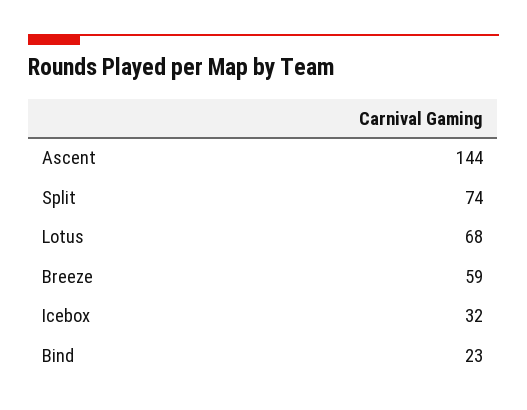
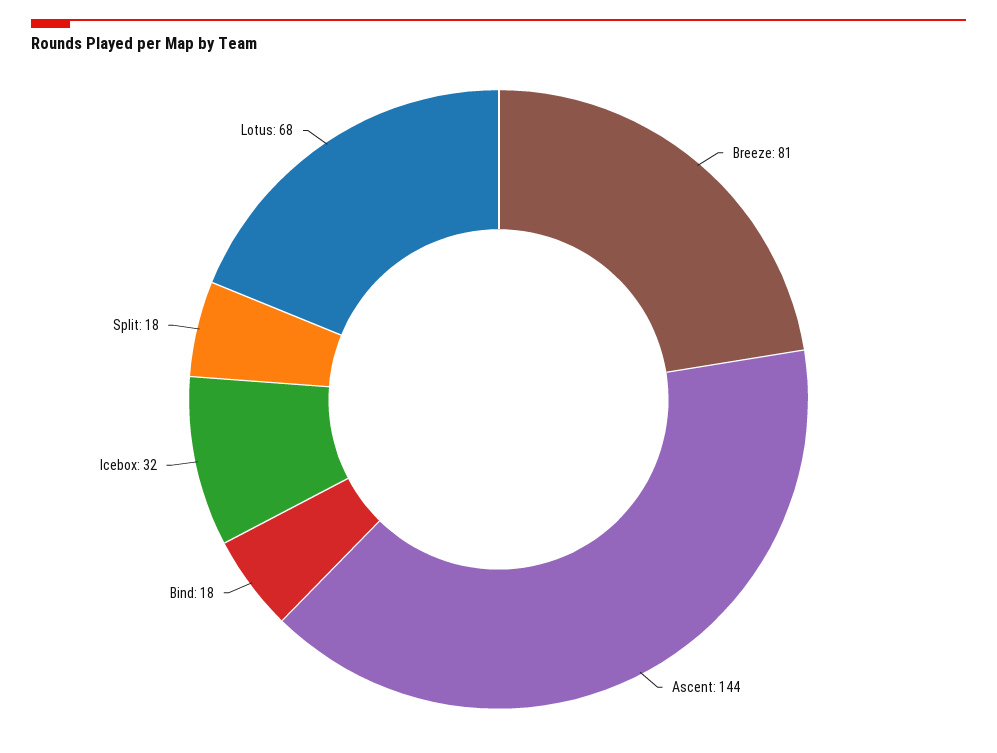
  {
    "Ascent": 144,
-   "Split": 74,
+   "Split": 18,
    "Lotus": 68,
-   "Breeze": 59,
+   "Breeze": 81,
    "Icebox": 32,
-   "Bind": 23
+   "Bind": 18
  }

